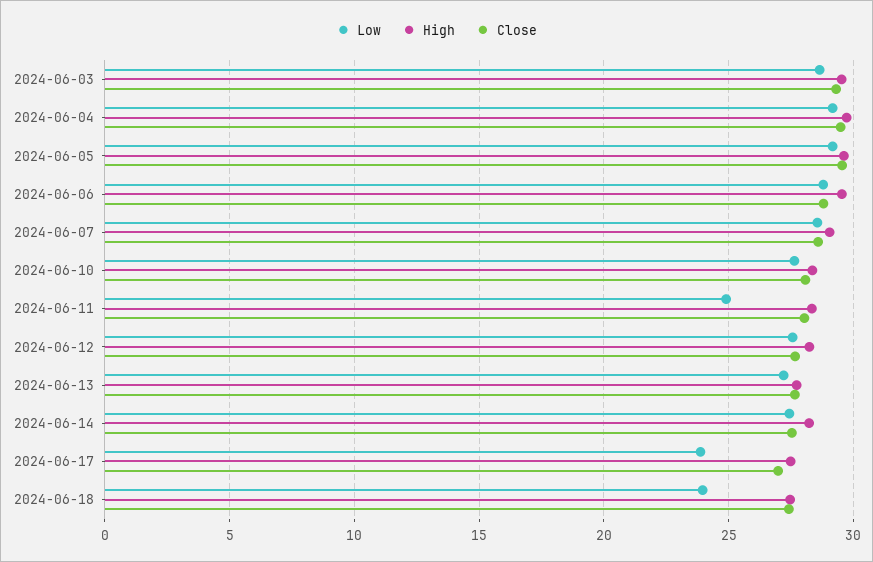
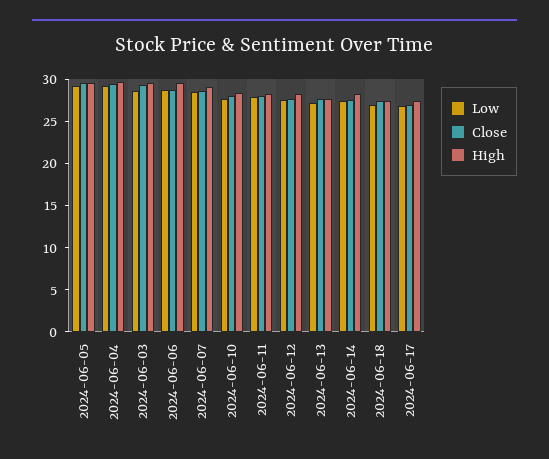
  {
    "Low": {
      "2024-06-03": 28.5,
      "2024-06-04": 29,
      "2024-06-05": 29,
      "2024-06-06": 29,
      "2024-06-07": 28.5,
      "2024-06-10": 27.5,
-     "2024-06-11": 25,
+     "2024-06-11": 28,
      "2024-06-12": 27.5,
      "2024-06-13": 27,
      "2024-06-14": 27.5,
-     "2024-06-17": 24,
+     "2024-06-17": 27,
-     "2024-06-18": 24
+     "2024-06-18": 27
    },
    "High": {
      "2024-06-03": 29.5,
      "2024-06-04": 29.5,
      "2024-06-05": 29.5,
      "2024-06-06": 29.5,
      "2024-06-07": 29,
      "2024-06-10": 28.5,
      "2024-06-11": 28.5,
      "2024-06-12": 28,
      "2024-06-13": 27.5,
      "2024-06-14": 28,
      "2024-06-17": 27.5,
      "2024-06-18": 27.5
    },
    "Close": {
      "2024-06-03": 29.5,
      "2024-06-04": 29.5,
      "2024-06-05": 29.5,
      "2024-06-06": 29,
      "2024-06-07": 28.5,
      "2024-06-10": 28,
      "2024-06-11": 28,
      "2024-06-12": 27.5,
      "2024-06-13": 27.5,
      "2024-06-14": 27.5,
      "2024-06-17": 27,
      "2024-06-18": 27.5
    }
  }

